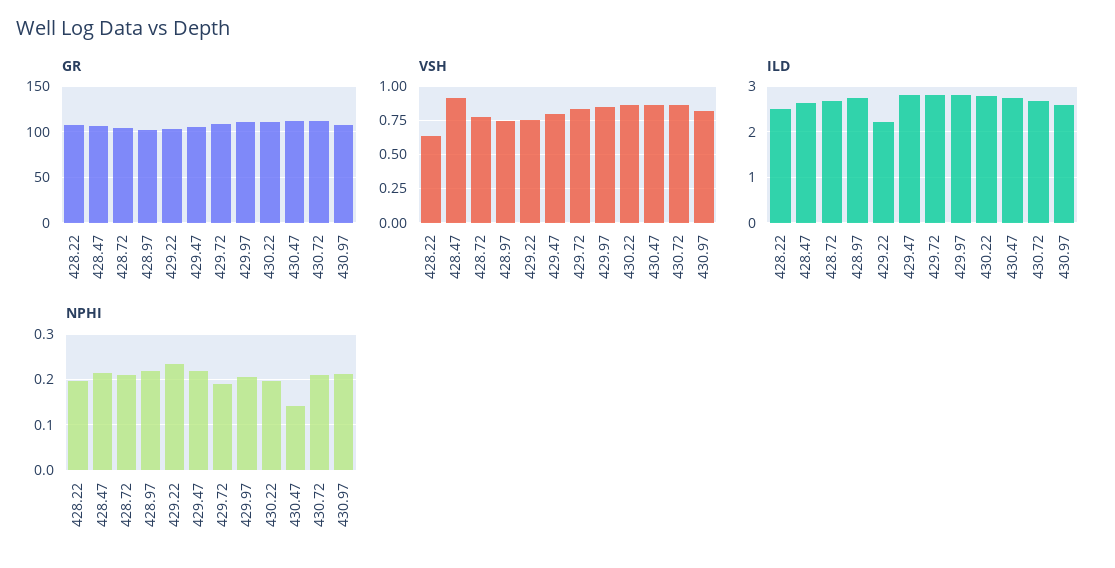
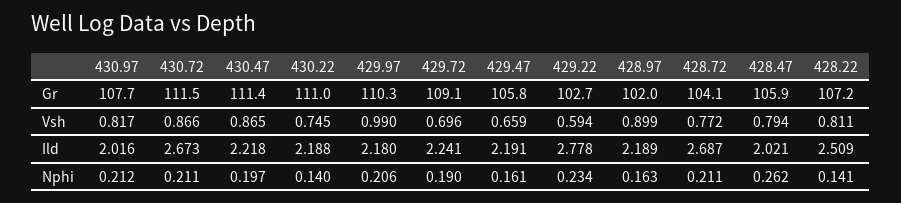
  {
    "GR": {
      "428.22": 107.2,
      "428.47": 105.9,
      "428.72": 104.1,
      "428.97": 102,
      "429.22": 102.7,
      "429.47": 105.8,
      "429.72": 109.1,
      "429.97": 110.3,
      "430.22": 111,
      "430.47": 111.4,
      "430.72": 111.5,
      "430.97": 107.7
    },
    "VSH": {
-     "428.22": 0.65,
+     "428.22": 0.811,
-     "428.47": 0.9,
+     "428.47": 0.794,
      "428.72": 0.772,
-     "428.97": 0.75,
+     "428.97": 0.899,
-     "429.22": 0.75,
+     "429.22": 0.594,
-     "429.47": 0.8,
+     "429.47": 0.659,
-     "429.72": 0.85,
+     "429.72": 0.696,
-     "429.97": 0.85,
+     "429.97": 0.99,
-     "430.22": 0.85,
+     "430.22": 0.745,
      "430.47": 0.865,
      "430.72": 0.866,
      "430.97": 0.817
    },
    "ILD": {
      "428.22": 2.509,
-     "428.47": 2.6,
+     "428.47": 2.021,
      "428.72": 2.687,
-     "428.97": 2.8,
+     "428.97": 2.189,
-     "429.22": 2.2,
+     "429.22": 2.778,
-     "429.47": 2.8,
+     "429.47": 2.191,
-     "429.72": 2.8,
+     "429.72": 2.241,
-     "429.97": 2.8,
+     "429.97": 2.18,
-     "430.22": 2.8,
+     "430.22": 2.188,
-     "430.47": 2.8,
+     "430.47": 2.218,
      "430.72": 2.673,
-     "430.97": 2.6
+     "430.97": 2.016
    },
    "NPHI": {
-     "428.22": 0.2,
+     "428.22": 0.141,
-     "428.47": 0.22,
+     "428.47": 0.262,
      "428.72": 0.211,
-     "428.97": 0.22,
+     "428.97": 0.163,
      "429.22": 0.234,
-     "429.47": 0.22,
+     "429.47": 0.161,
      "429.72": 0.19,
      "429.97": 0.206,
-     "430.22": 0.2,
+     "430.22": 0.14,
-     "430.47": 0.14,
+     "430.47": 0.197,
      "430.72": 0.211,
      "430.97": 0.212
    }
  }

